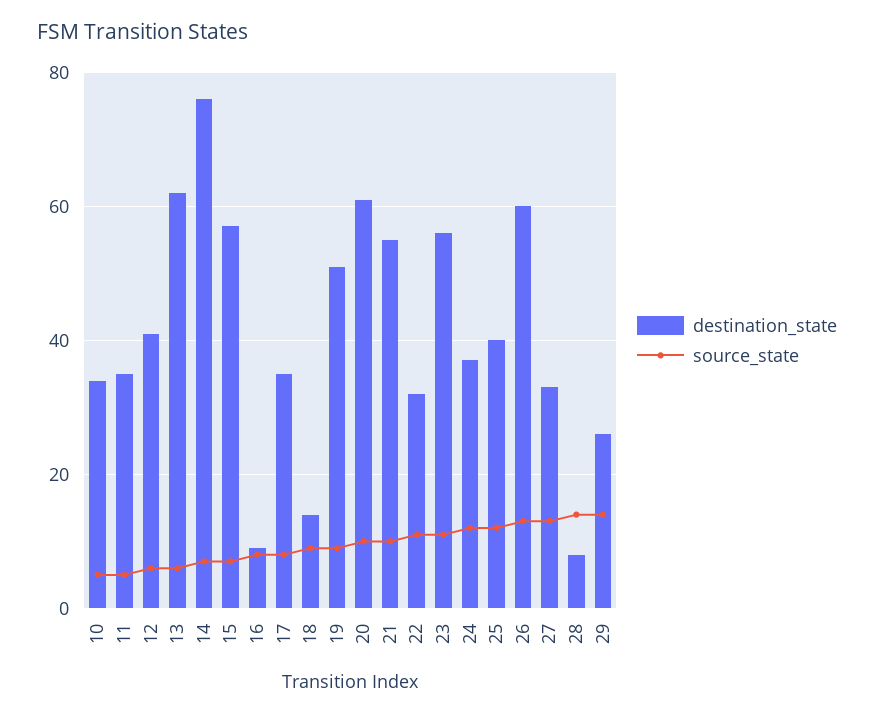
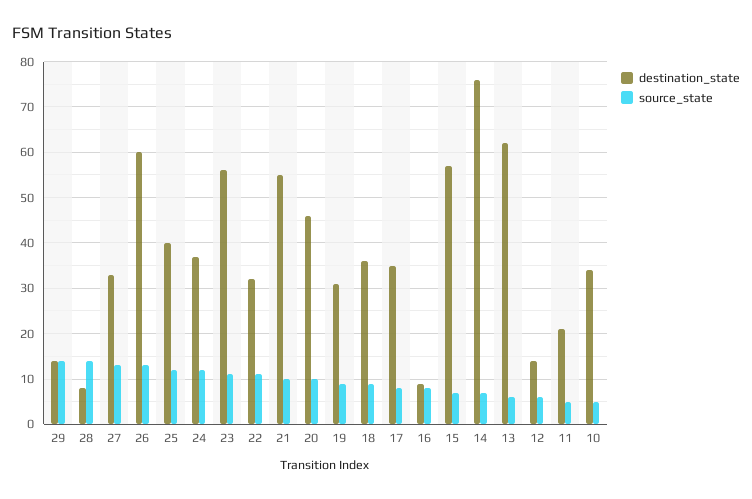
  {
    "destination_state": {
      "10": 35,
-     "11": 35,
+     "11": 20,
-     "12": 40,
+     "12": 15,
      "13": 60,
      "14": 75,
      "15": 55,
      "16": 10,
      "17": 35,
-     "18": 15,
+     "18": 35,
-     "19": 50,
+     "19": 30,
-     "20": 60,
+     "20": 45,
      "21": 55,
      "22": 30,
      "23": 55,
      "24": 35,
      "25": 40,
      "26": 60,
      "27": 35,
      "28": 10,
-     "29": 25
+     "29": 15
    },
    "source_state": {
      "10": 5,
      "11": 5,
      "12": 5,
      "13": 5,
      "14": 5,
      "15": 5,
      "16": 10,
      "17": 10,
      "18": 10,
      "19": 10,
      "20": 10,
      "21": 10,
      "22": 10,
      "23": 10,
      "24": 10,
      "25": 10,
      "26": 15,
      "27": 15,
      "28": 15,
      "29": 15
    }
  }

